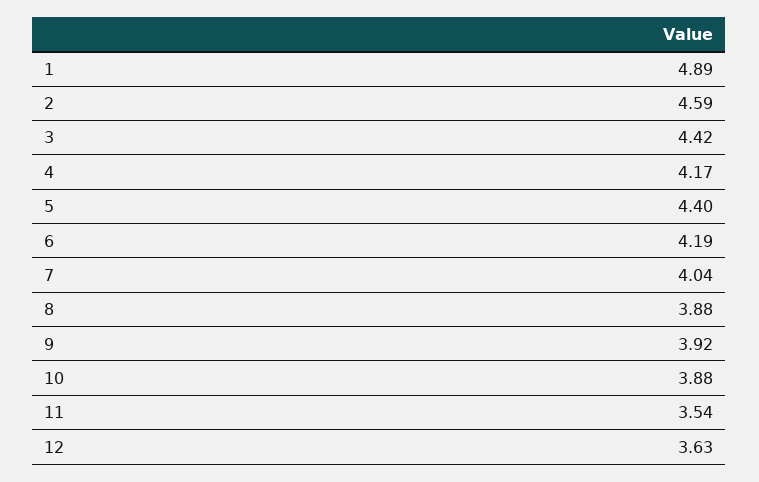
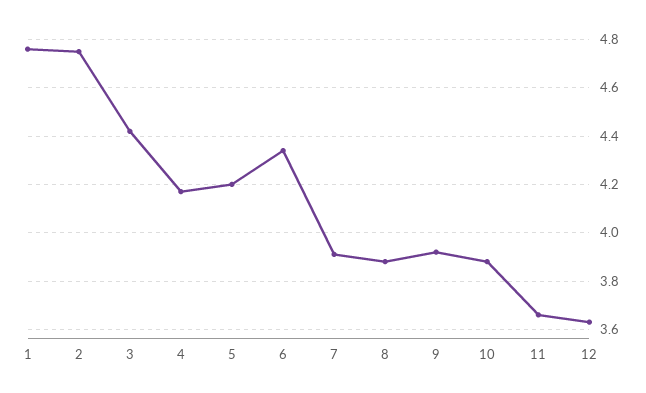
  {
-   "1": 4.89,
+   "1": 4.75,
-   "2": 4.59,
+   "2": 4.75,
    "3": 4.42,
    "4": 4.17,
-   "5": 4.4,
+   "5": 4.2,
-   "6": 4.19,
+   "6": 4.35,
-   "7": 4.04,
+   "7": 3.9,
    "8": 3.88,
    "9": 3.92,
    "10": 3.88,
-   "11": 3.54,
+   "11": 3.65,
    "12": 3.63
  }

